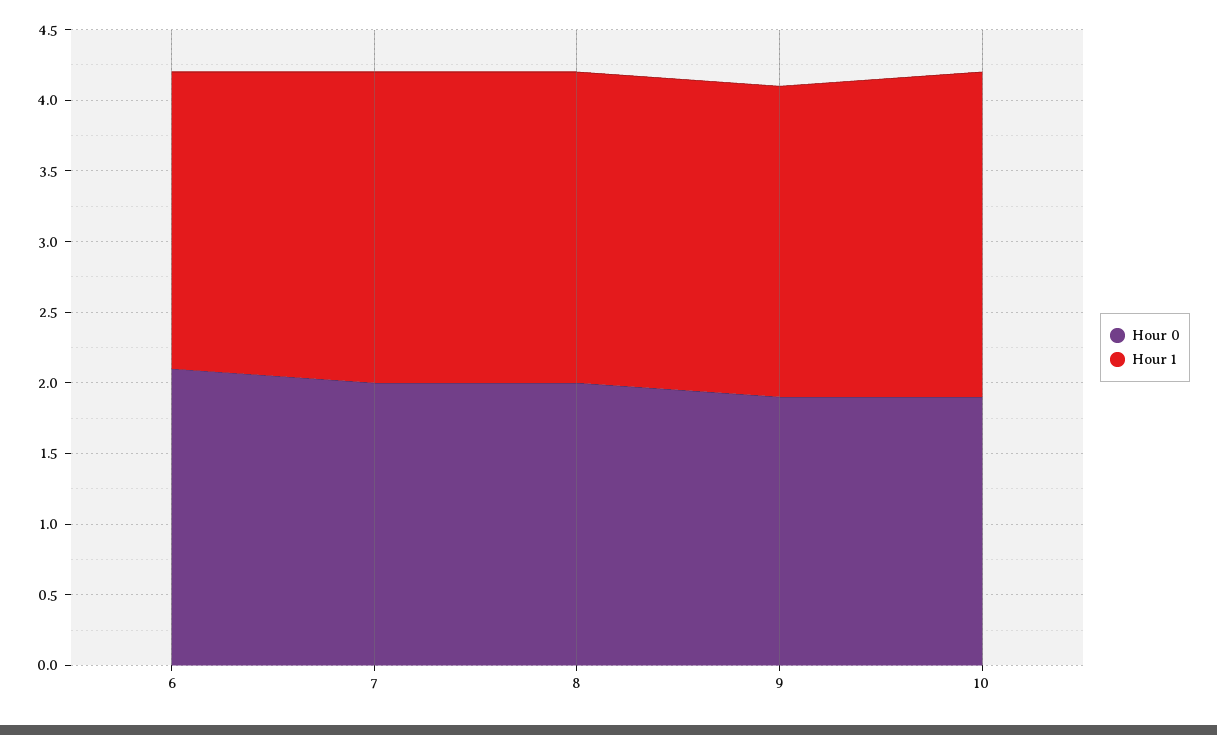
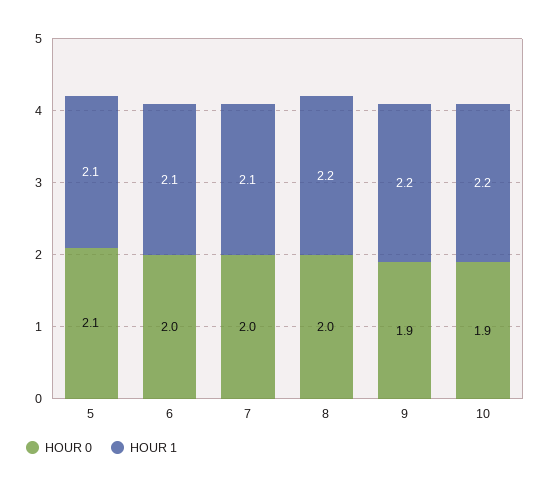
  {
    "Hour 0": {
-     "6": 2.1,
+     "6": 2,
      "7": 2,
      "8": 2,
      "9": 1.9,
-     "10": 1.9
+     "10": 1.9,
+     "5": 2.1
    },
    "Hour 1": {
      "6": 2.1,
-     "7": 2.2,
+     "7": 2.1,
      "8": 2.2,
      "9": 2.2,
-     "10": 2.3
+     "10": 2.2,
+     "5": 2.1
    }
  }

